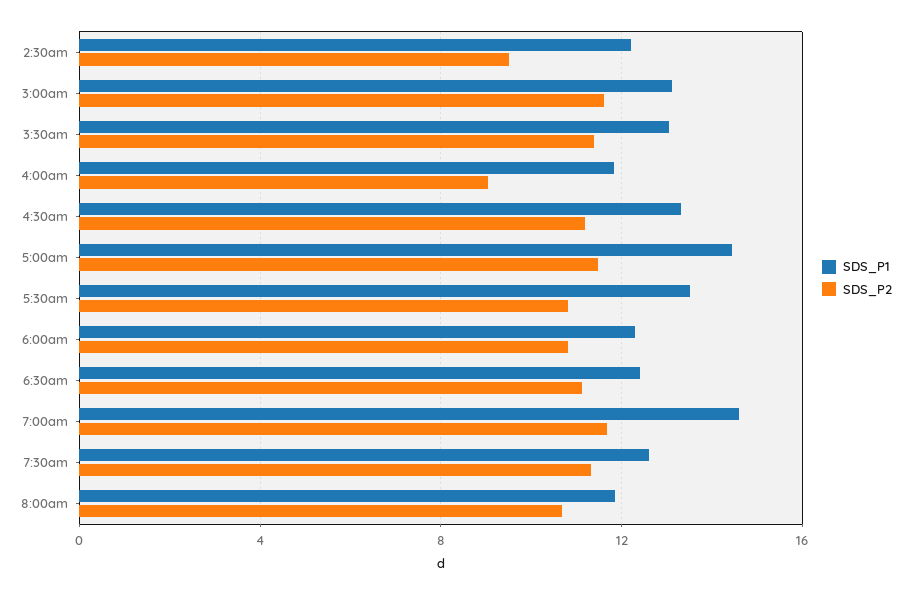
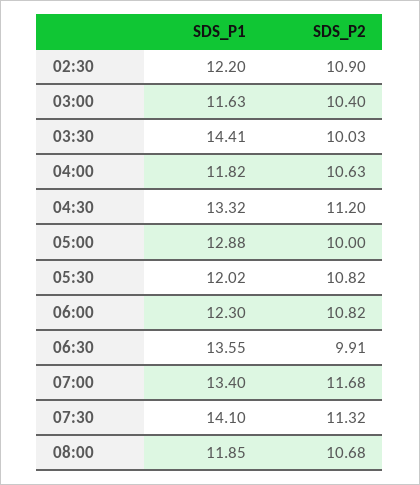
  {
    "SDS_P1": {
      "2:30am": 12.2,
-     "3:00am": 13,
+     "3:00am": 11.63,
-     "3:30am": 13,
+     "3:30am": 14.41,
      "4:00am": 11.82,
      "4:30am": 13.32,
-     "5:00am": 14.5,
+     "5:00am": 12.88,
-     "5:30am": 13.5,
+     "5:30am": 12.02,
      "6:00am": 12.3,
-     "6:30am": 12.5,
+     "6:30am": 13.55,
-     "7:00am": 14.5,
+     "7:00am": 13.4,
-     "7:30am": 12.5,
+     "7:30am": 14.1,
      "8:00am": 11.85
    },
    "SDS_P2": {
-     "2:30am": 9.5,
+     "2:30am": 10.9,
-     "3:00am": 11.5,
+     "3:00am": 10.4,
-     "3:30am": 11.5,
+     "3:30am": 10.03,
-     "4:00am": 9,
+     "4:00am": 10.63,
      "4:30am": 11.2,
-     "5:00am": 11.5,
+     "5:00am": 10,
      "5:30am": 10.82,
      "6:00am": 10.82,
-     "6:30am": 11,
+     "6:30am": 9.91,
      "7:00am": 11.68,
      "7:30am": 11.32,
      "8:00am": 10.68
    }
  }

